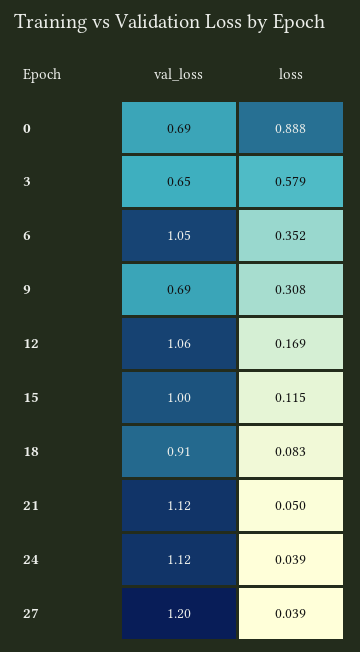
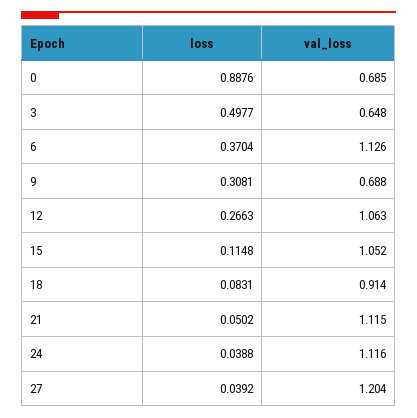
  {
    "val_loss": {
      "0": 0.685,
      "3": 0.648,
-     "6": 1.05,
+     "6": 1.126,
      "9": 0.688,
      "12": 1.063,
-     "15": 1,
+     "15": 1.052,
      "18": 0.914,
      "21": 1.115,
      "24": 1.116,
      "27": 1.204
    },
    "loss": {
      "0": 0.8876,
-     "3": 0.579,
+     "3": 0.4977,
-     "6": 0.352,
+     "6": 0.3704,
      "9": 0.3081,
-     "12": 0.169,
+     "12": 0.2663,
      "15": 0.1148,
      "18": 0.0831,
      "21": 0.0502,
      "24": 0.0388,
      "27": 0.0392
    }
  }

